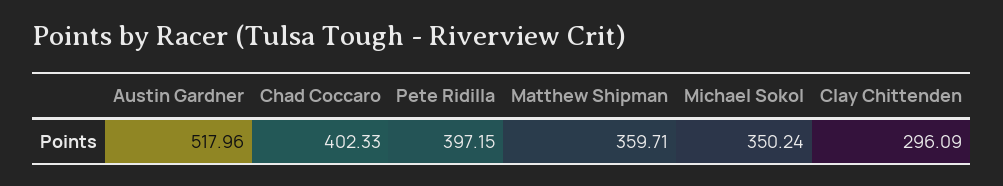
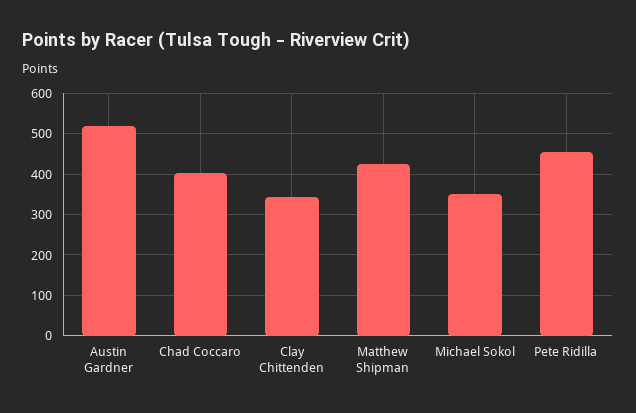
  {
    "Austin Gardner": 517.96,
    "Chad Coccaro": 402.33,
-   "Pete Ridilla": 397.15,
+   "Pete Ridilla": 460,
-   "Matthew Shipman": 359.71,
+   "Matthew Shipman": 420,
    "Michael Sokol": 350.24,
-   "Clay Chittenden": 296.09
+   "Clay Chittenden": 340
  }

